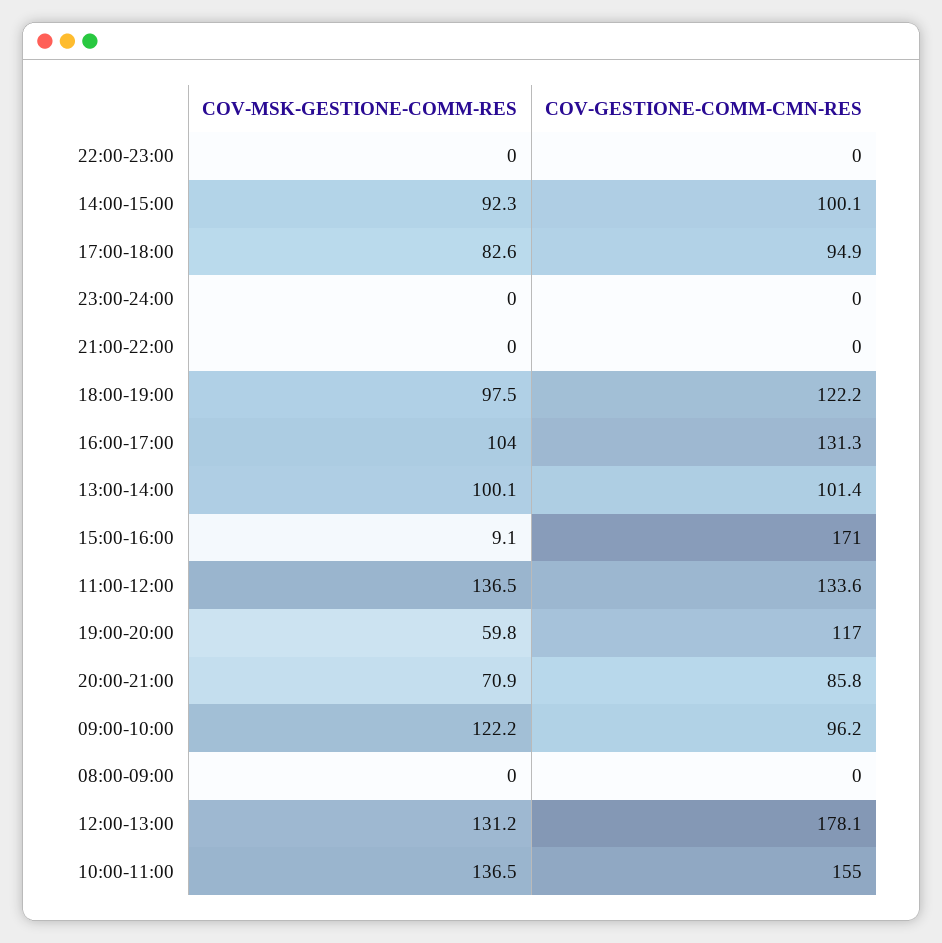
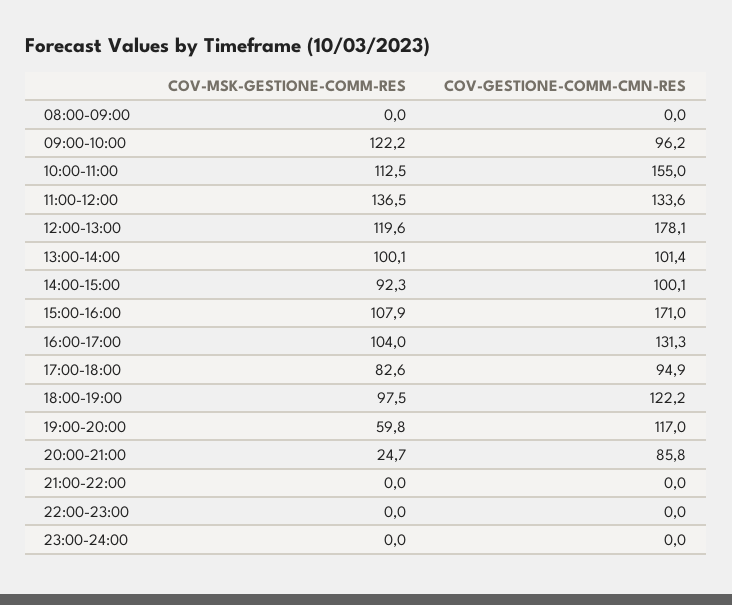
  {
    "COV-MSK-GESTIONE-COMM-RES": {
      "22:00-23:00": 0,
      "14:00-15:00": 92.3,
      "17:00-18:00": 82.6,
      "23:00-24:00": 0,
      "21:00-22:00": 0,
      "18:00-19:00": 97.5,
      "16:00-17:00": 104,
      "13:00-14:00": 100.1,
-     "15:00-16:00": 9.1,
+     "15:00-16:00": 107.9,
      "11:00-12:00": 136.5,
      "19:00-20:00": 59.8,
-     "20:00-21:00": 70.9,
+     "20:00-21:00": 24.7,
      "09:00-10:00": 122.2,
      "08:00-09:00": 0,
-     "12:00-13:00": 131.2,
+     "12:00-13:00": 119.6,
-     "10:00-11:00": 136.5
+     "10:00-11:00": 112.5
    },
    "COV-GESTIONE-COMM-CMN-RES": {
      "22:00-23:00": 0,
      "14:00-15:00": 100.1,
      "17:00-18:00": 94.9,
      "23:00-24:00": 0,
      "21:00-22:00": 0,
      "18:00-19:00": 122.2,
      "16:00-17:00": 131.3,
      "13:00-14:00": 101.4,
      "15:00-16:00": 171,
      "11:00-12:00": 133.6,
      "19:00-20:00": 117,
      "20:00-21:00": 85.8,
      "09:00-10:00": 96.2,
      "08:00-09:00": 0,
      "12:00-13:00": 178.1,
      "10:00-11:00": 155
    }
  }

